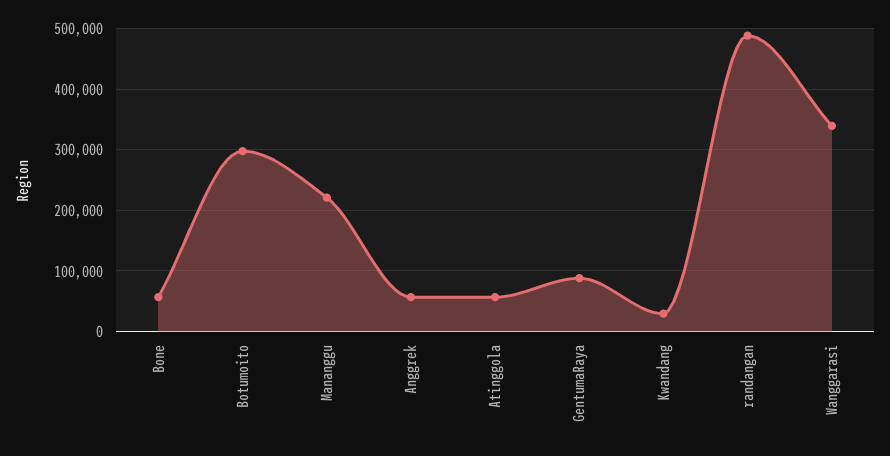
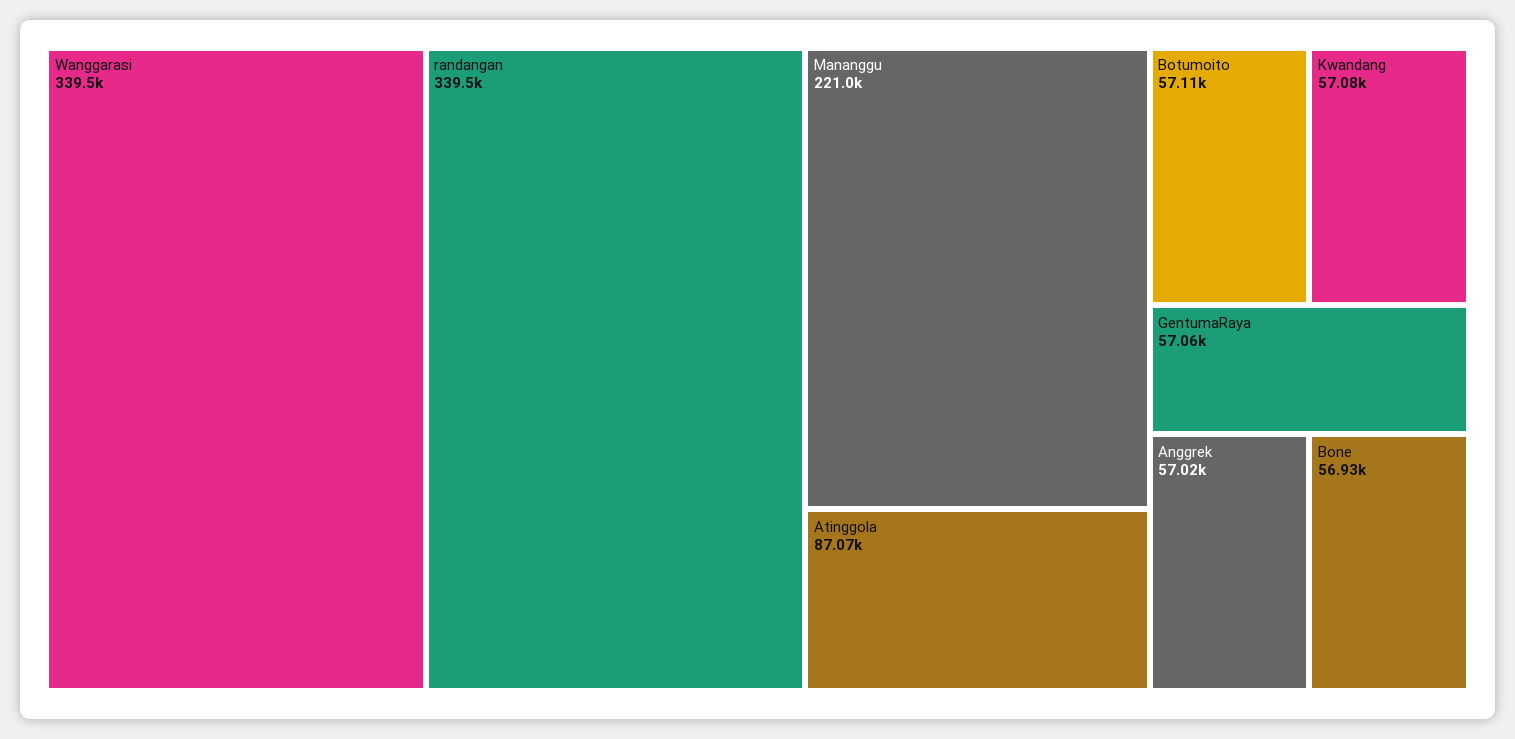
  {
    "Bone": 56930,
-   "Botumoito": 300000,
+   "Botumoito": 57110,
    "Mananggu": 221000,
    "Anggrek": 57020,
-   "Atinggola": 60000,
+   "Atinggola": 87070,
-   "GentumaRaya": 90000,
+   "GentumaRaya": 57060,
-   "Kwandang": 30000,
+   "Kwandang": 57080,
-   "randangan": 490000,
+   "randangan": 339500,
    "Wanggarasi": 339500
  }

